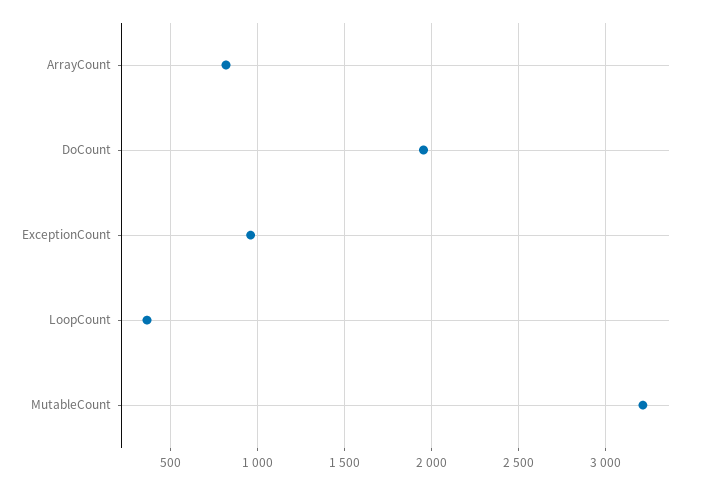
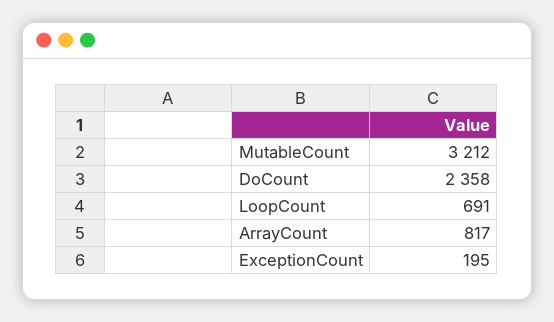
  {
    "ArrayCount": 817,
-   "DoCount": 1950,
+   "DoCount": 2358,
-   "ExceptionCount": 950,
+   "ExceptionCount": 195,
-   "LoopCount": 350,
+   "LoopCount": 691,
    "MutableCount": 3212
  }

